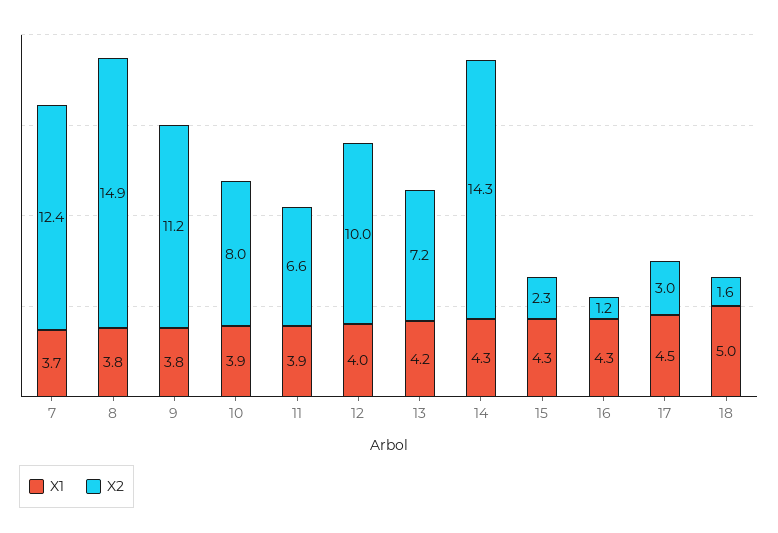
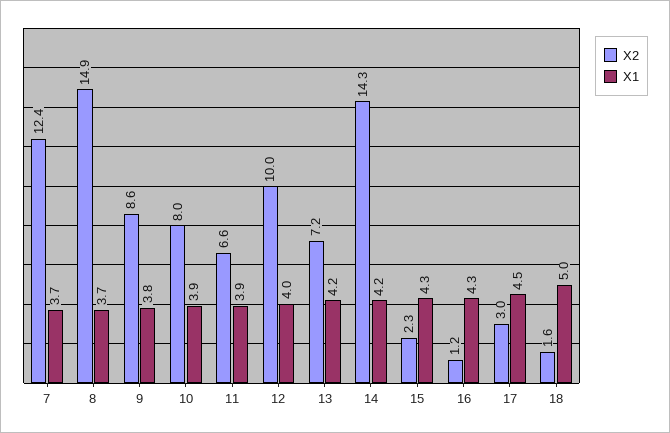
  {
    "X1": {
      "7": 3.7,
-     "8": 3.8,
+     "8": 3.7,
      "9": 3.8,
      "10": 3.9,
      "11": 3.9,
      "12": 4,
      "13": 4.2,
-     "14": 4.3,
+     "14": 4.2,
      "15": 4.3,
      "16": 4.3,
      "17": 4.5,
      "18": 5
    },
    "X2": {
      "7": 12.4,
      "8": 14.9,
-     "9": 11.2,
+     "9": 8.6,
      "10": 8,
      "11": 6.6,
      "12": 10,
      "13": 7.2,
      "14": 14.3,
      "15": 2.3,
      "16": 1.2,
      "17": 3,
      "18": 1.6
    }
  }

